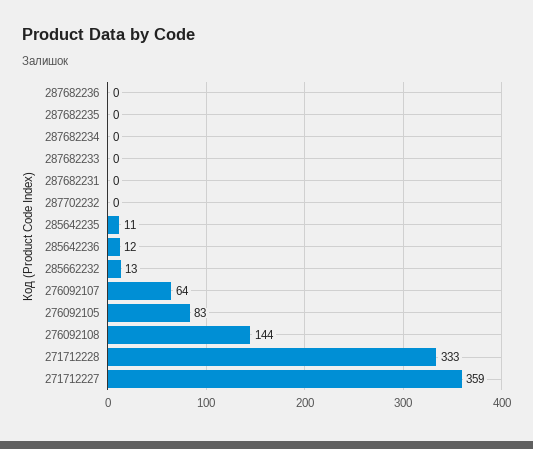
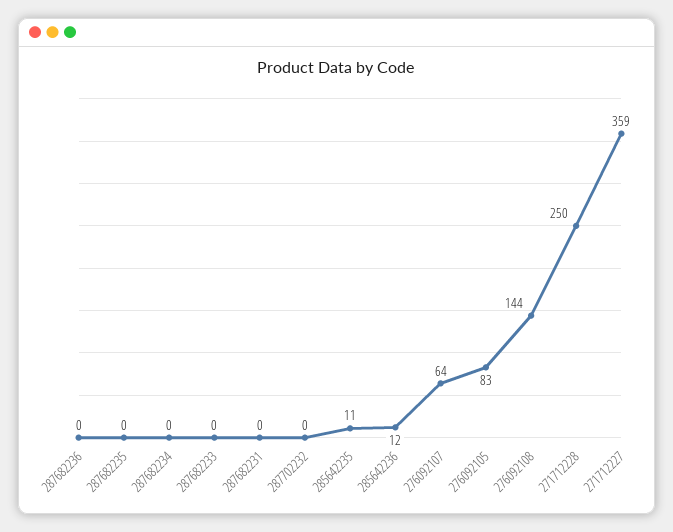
  {
    "287682236": 0,
    "287682235": 0,
    "287682234": 0,
    "287682233": 0,
    "287682231": 0,
    "287702232": 0,
    "285642235": 11,
    "285642236": 12,
-   "285662232": 13,
    "276092107": 64,
    "276092105": 83,
    "276092108": 144,
-   "271712228": 333,
+   "271712228": 250,
    "271712227": 359
  }

